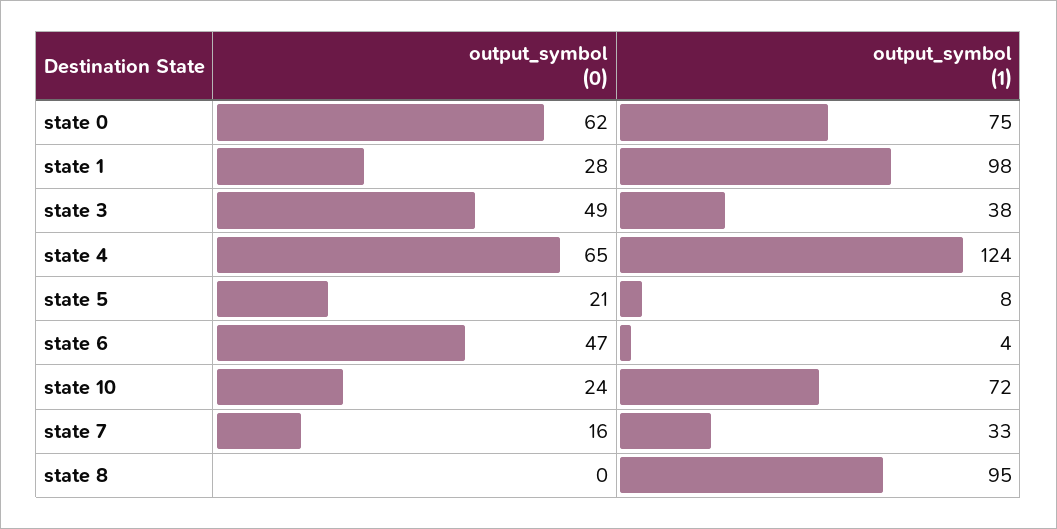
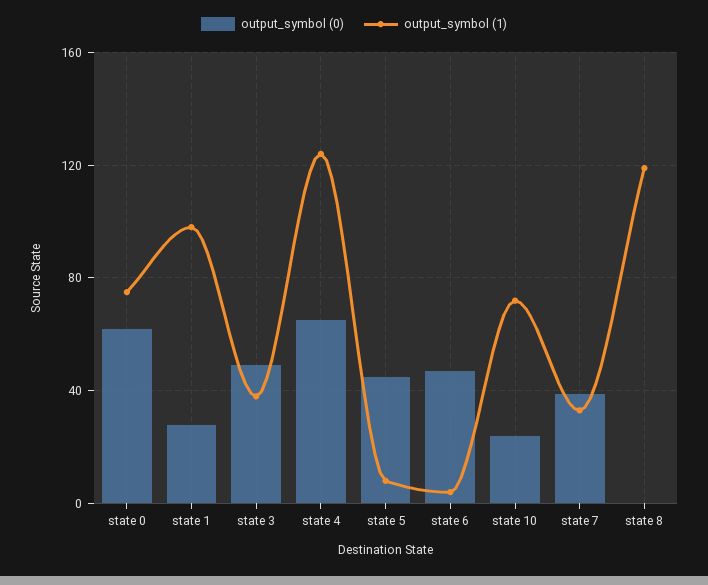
  {
    "output_symbol (0)": {
      "state 0": 62,
      "state 1": 28,
      "state 3": 49,
      "state 4": 65,
-     "state 5": 21,
+     "state 5": 45,
      "state 6": 47,
      "state 10": 24,
-     "state 7": 16,
+     "state 7": 40,
      "state 8": 0
    },
    "output_symbol (1)": {
      "state 0": 75,
      "state 1": 98,
      "state 3": 38,
      "state 4": 124,
      "state 5": 8,
      "state 6": 4,
      "state 10": 72,
      "state 7": 33,
-     "state 8": 95
+     "state 8": 120
    }
  }

